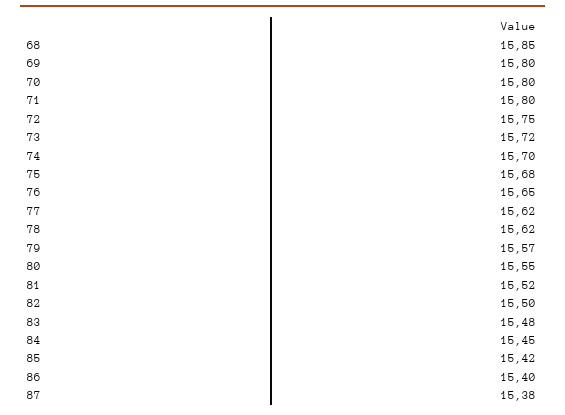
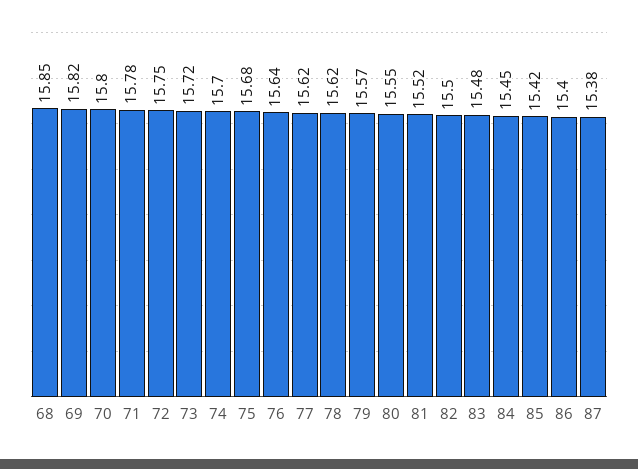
  {
    "68": 15.85,
-   "69": 15.8,
+   "69": 15.82,
    "70": 15.8,
-   "71": 15.8,
+   "71": 15.78,
    "72": 15.75,
    "73": 15.72,
    "74": 15.7,
    "75": 15.68,
-   "76": 15.65,
+   "76": 15.64,
    "77": 15.62,
    "78": 15.62,
    "79": 15.57,
    "80": 15.55,
    "81": 15.52,
    "82": 15.5,
    "83": 15.48,
    "84": 15.45,
    "85": 15.42,
    "86": 15.4,
    "87": 15.38
  }

